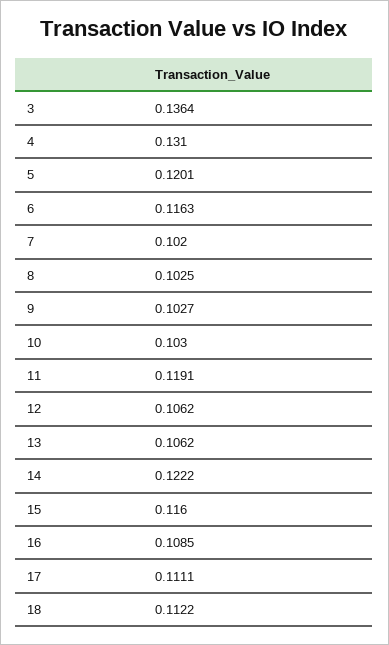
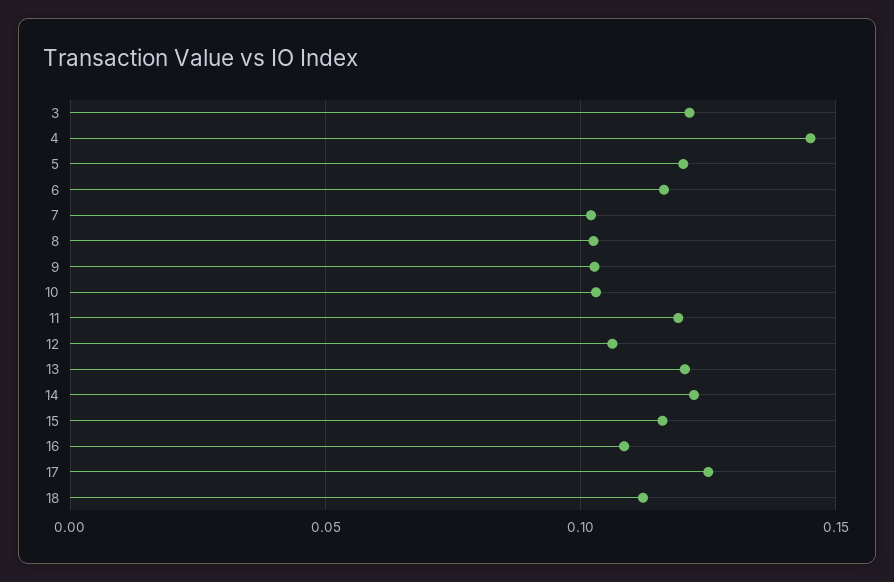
  {
-   "3": 0.1364,
+   "3": 0.12,
-   "4": 0.131,
+   "4": 0.145,
    "5": 0.1201,
    "6": 0.1163,
    "7": 0.102,
    "8": 0.1025,
    "9": 0.1027,
    "10": 0.103,
    "11": 0.1191,
    "12": 0.1062,
-   "13": 0.1062,
+   "13": 0.12,
    "14": 0.1222,
    "15": 0.116,
    "16": 0.1085,
-   "17": 0.1111,
+   "17": 0.125,
    "18": 0.1122
  }

